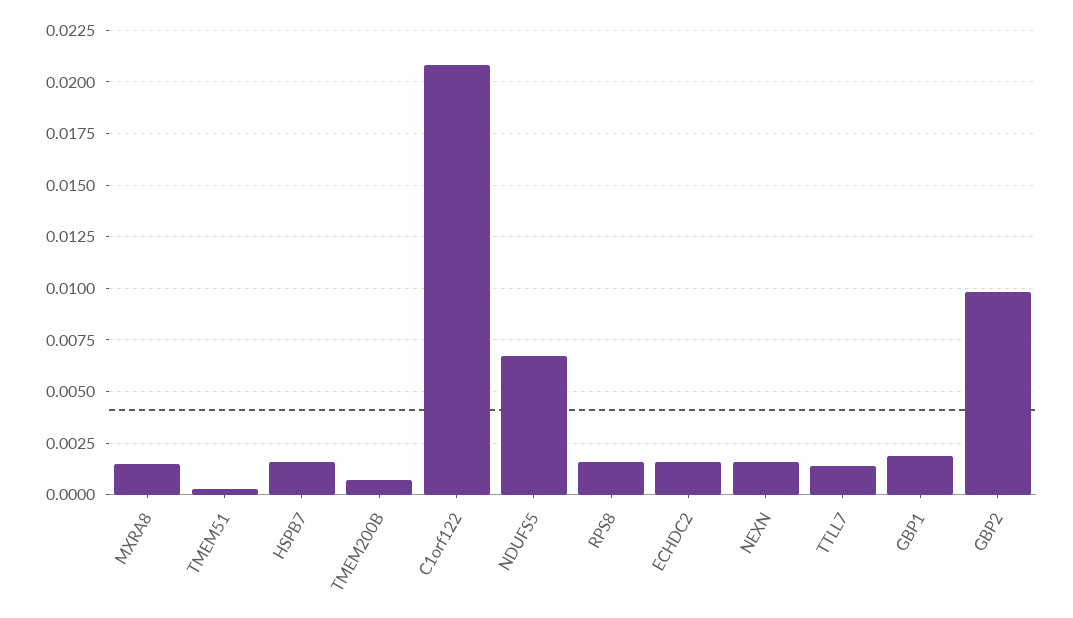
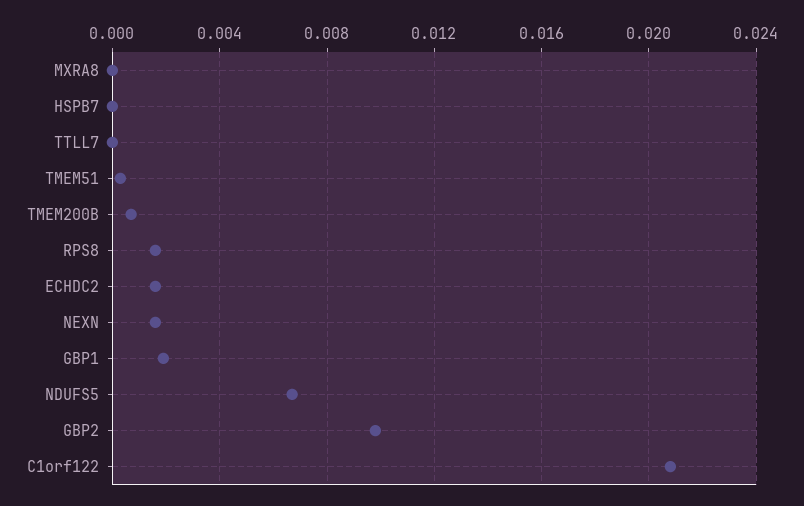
  {
-   "MXRA8": 0.0015,
+   "MXRA8": 0,
    "TMEM51": 0.0005,
-   "HSPB7": 0.0015,
+   "HSPB7": 0,
    "TMEM200B": 0.0005,
    "C1orf122": 0.021,
    "NDUFS5": 0.0065,
    "RPS8": 0.0015,
    "ECHDC2": 0.0015,
    "NEXN": 0.0015,
-   "TTLL7": 0.0015,
+   "TTLL7": 0,
    "GBP1": 0.002,
    "GBP2": 0.01
  }

